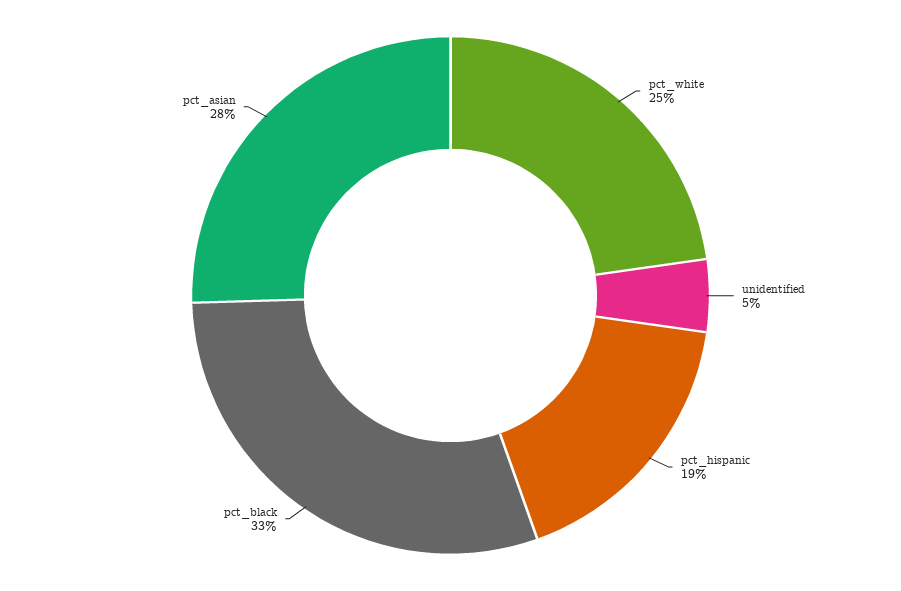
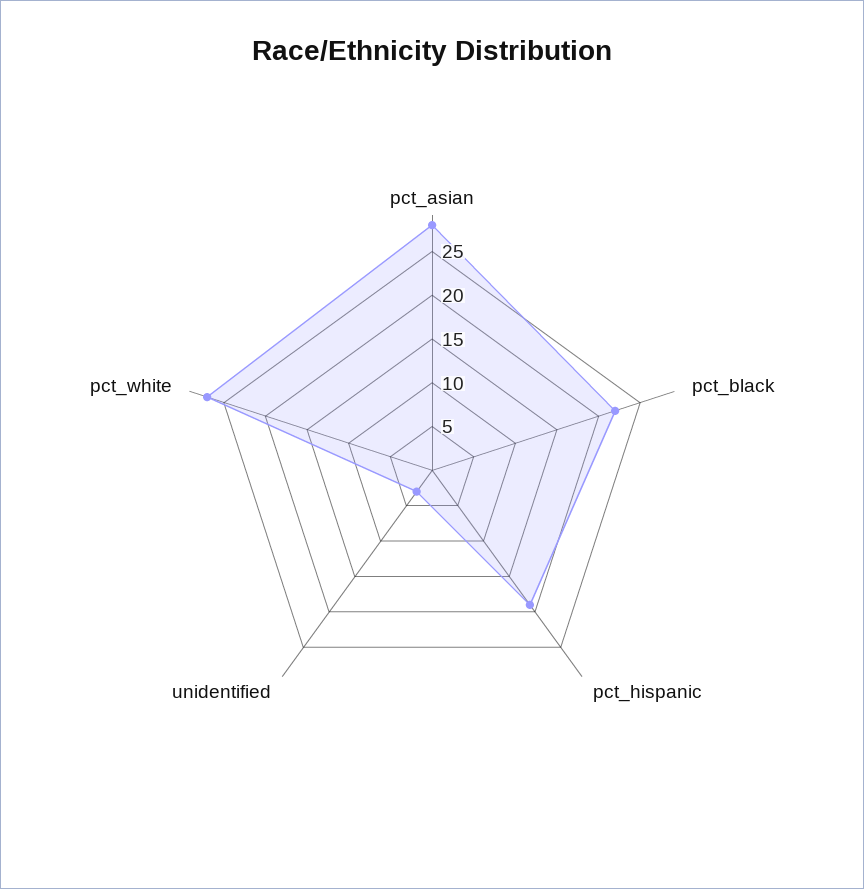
  {
-   "pct_white": 25,
+   "pct_white": 27,
-   "unidentified": 5,
+   "unidentified": 3,
    "pct_hispanic": 19,
-   "pct_black": 33,
+   "pct_black": 22,
    "pct_asian": 28
  }

